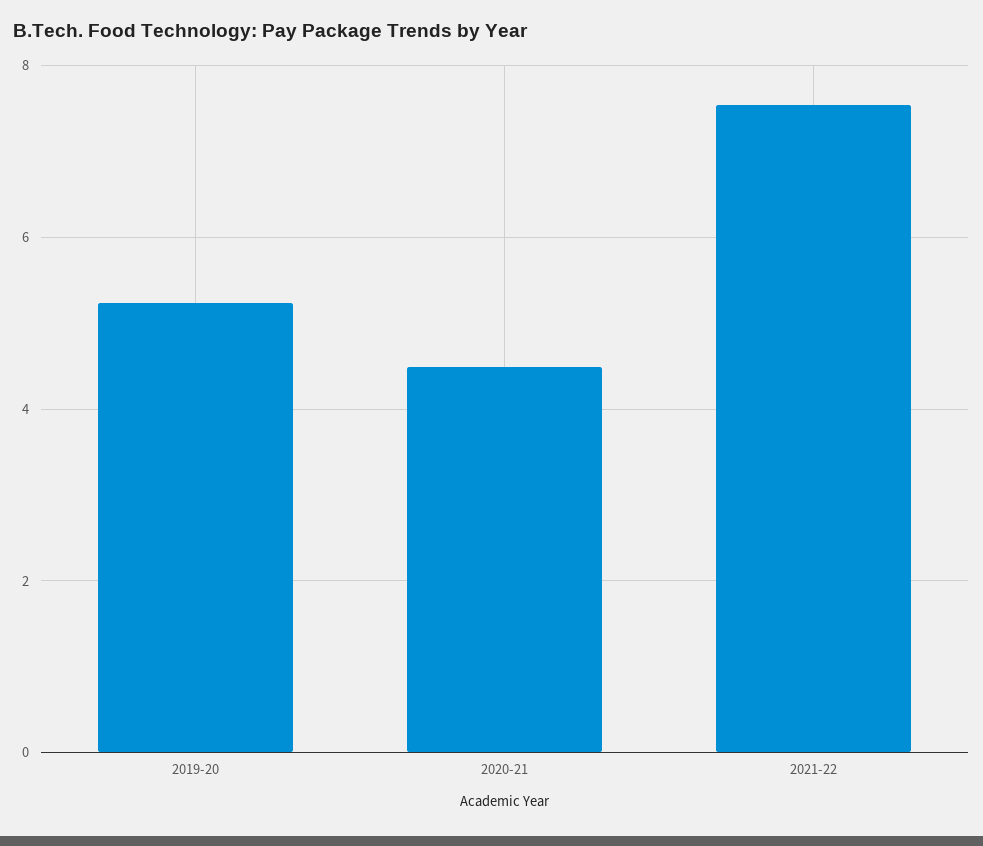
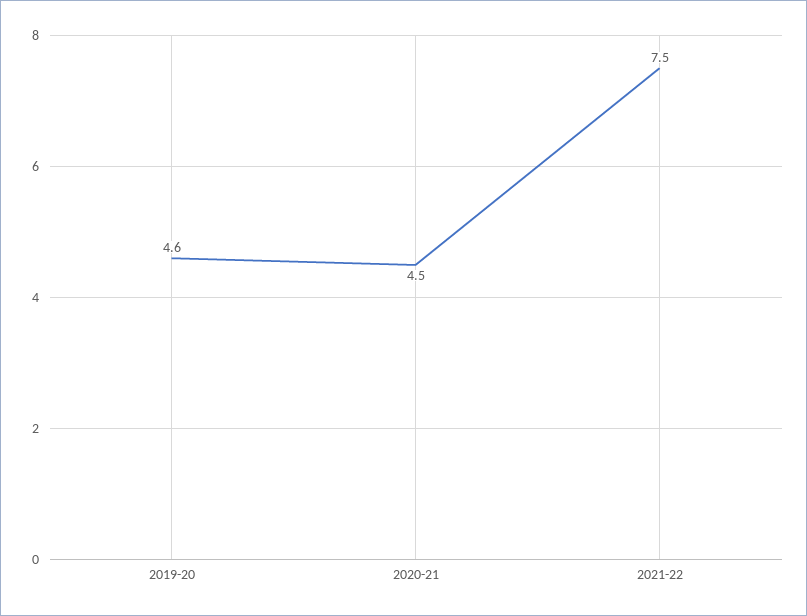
  {
-   "2019-20": 5.2,
+   "2019-20": 4.6,
    "2020-21": 4.5,
    "2021-22": 7.5
  }

